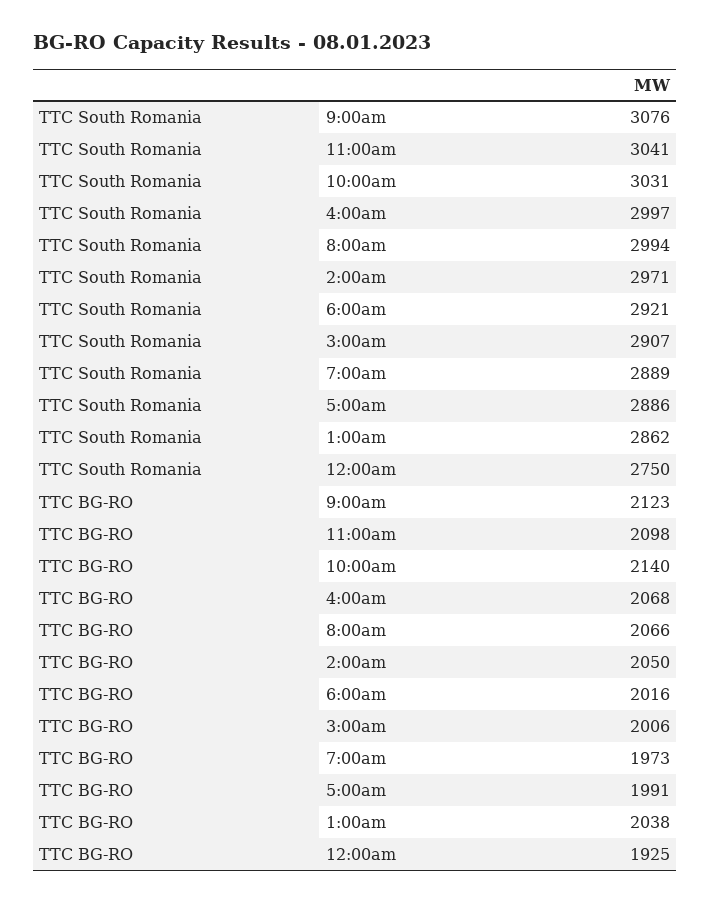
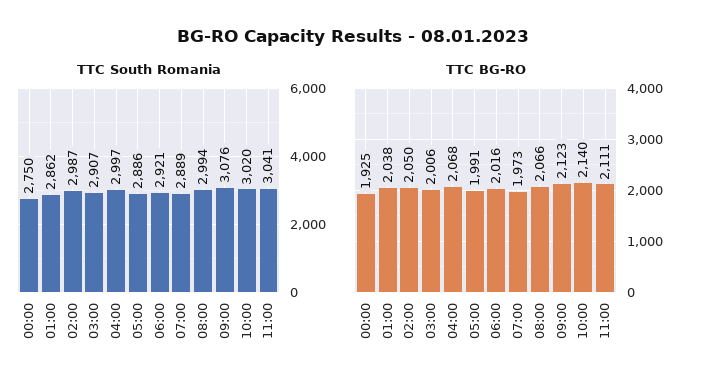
  {
    "TTC South Romania": {
      "9:00am": 3076,
      "11:00am": 3041,
-     "10:00am": 3031,
+     "10:00am": 3020,
      "4:00am": 2997,
      "8:00am": 2994,
-     "2:00am": 2971,
+     "2:00am": 2987,
      "6:00am": 2921,
      "3:00am": 2907,
      "7:00am": 2889,
      "5:00am": 2886,
      "1:00am": 2862,
      "12:00am": 2750
    },
    "TTC BG-RO": {
      "9:00am": 2123,
-     "11:00am": 2098,
+     "11:00am": 2111,
      "10:00am": 2140,
      "4:00am": 2068,
      "8:00am": 2066,
      "2:00am": 2050,
      "6:00am": 2016,
      "3:00am": 2006,
      "7:00am": 1973,
      "5:00am": 1991,
      "1:00am": 2038,
      "12:00am": 1925
    }
  }

